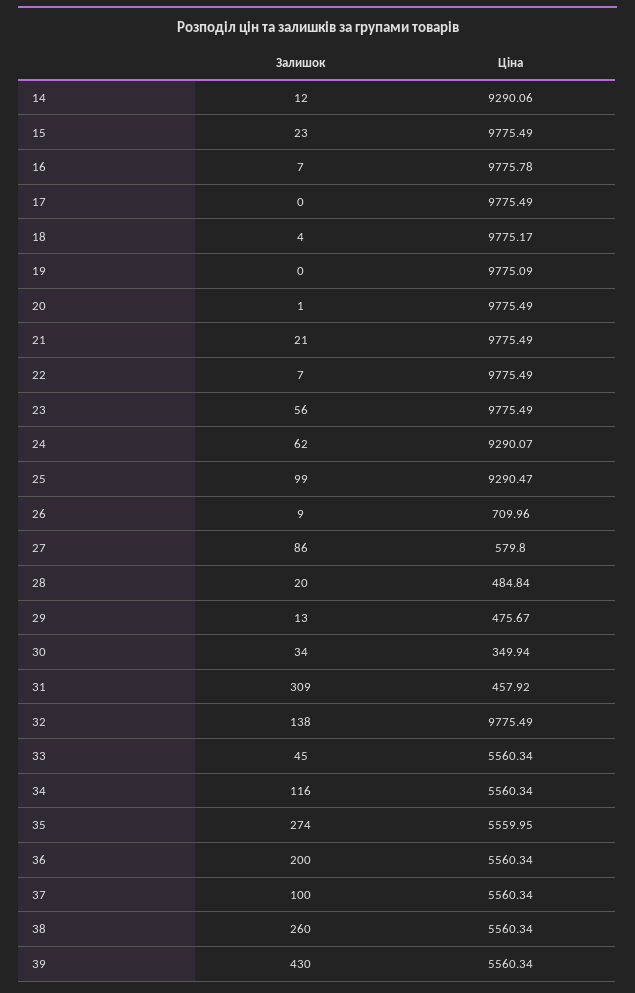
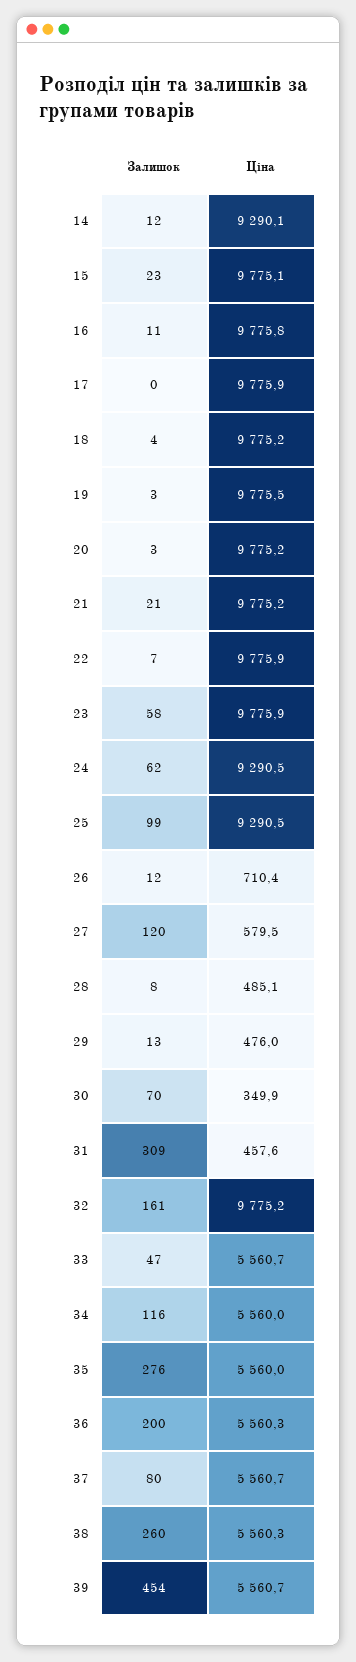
  {
    "Залишок": {
      "14": 12,
      "15": 23,
-     "16": 7,
+     "16": 11,
      "17": 0,
      "18": 4,
-     "19": 0,
+     "19": 3,
-     "20": 1,
+     "20": 3,
      "21": 21,
      "22": 7,
-     "23": 56,
+     "23": 58,
      "24": 62,
      "25": 99,
-     "26": 9,
+     "26": 12,
-     "27": 86,
+     "27": 120,
-     "28": 20,
+     "28": 8,
      "29": 13,
-     "30": 34,
+     "30": 70,
      "31": 309,
-     "32": 138,
+     "32": 161,
-     "33": 45,
+     "33": 47,
      "34": 116,
-     "35": 274,
+     "35": 276,
      "36": 200,
-     "37": 100,
+     "37": 80,
      "38": 260,
-     "39": 430
+     "39": 454
    },
    "Ціна": {
      "14": 9290.06,
-     "15": 9775.49,
+     "15": 9775.1,
      "16": 9775.78,
-     "17": 9775.49,
+     "17": 9775.9,
      "18": 9775.17,
-     "19": 9775.09,
+     "19": 9775.5,
-     "20": 9775.49,
+     "20": 9775.2,
-     "21": 9775.49,
+     "21": 9775.2,
-     "22": 9775.49,
+     "22": 9775.9,
-     "23": 9775.49,
+     "23": 9775.9,
-     "24": 9290.07,
+     "24": 9290.5,
      "25": 9290.47,
-     "26": 709.96,
+     "26": 710.4,
-     "27": 579.8,
+     "27": 579.5,
-     "28": 484.84,
+     "28": 485.1,
-     "29": 475.67,
+     "29": 476,
      "30": 349.94,
-     "31": 457.92,
+     "31": 457.6,
-     "32": 9775.49,
+     "32": 9775.2,
-     "33": 5560.34,
+     "33": 5560.7,
-     "34": 5560.34,
+     "34": 5560,
      "35": 5559.95,
      "36": 5560.34,
-     "37": 5560.34,
+     "37": 5560.7,
      "38": 5560.34,
-     "39": 5560.34
+     "39": 5560.7
    }
  }

